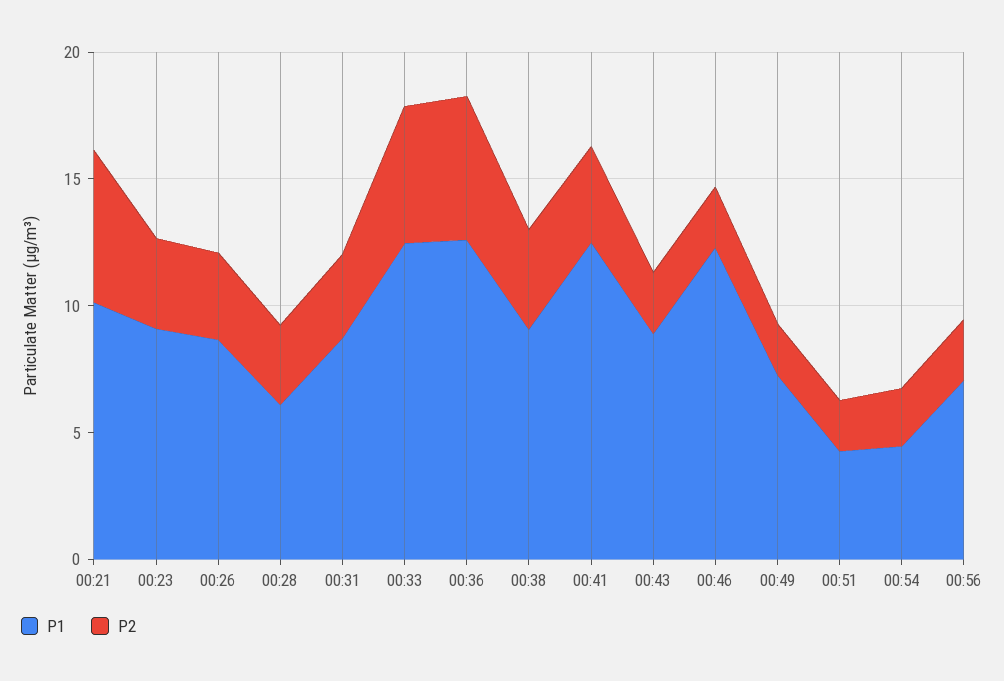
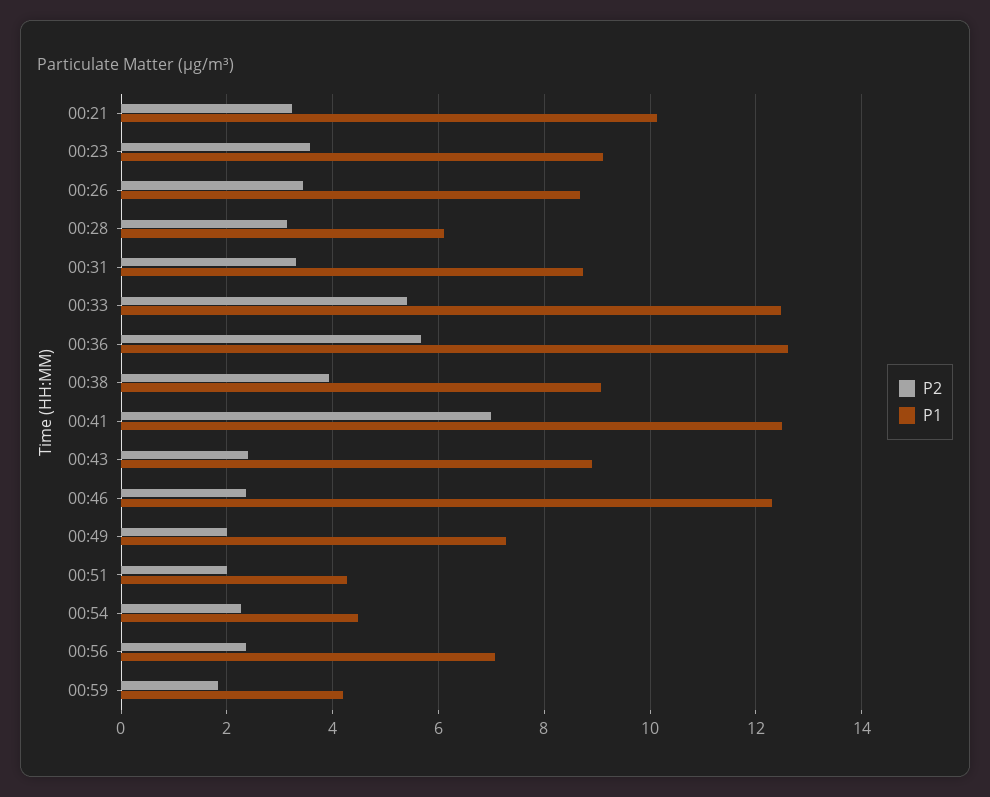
  {
    "P1": {
      "00:21": 10.2,
      "00:23": 9.2,
      "00:26": 8.6,
      "00:28": 6.2,
      "00:31": 8.8,
      "00:33": 12.4,
      "00:36": 12.6,
      "00:38": 9,
      "00:41": 12.6,
      "00:43": 9,
      "00:46": 12.4,
      "00:49": 7.2,
      "00:51": 4.2,
      "00:54": 4.4,
-     "00:56": 7
+     "00:56": 7,
+     "00:59": 4.2
    },
    "P2": {
-     "00:21": 6,
+     "00:21": 3.2,
      "00:23": 3.6,
      "00:26": 3.4,
      "00:28": 3.2,
      "00:31": 3.4,
      "00:33": 5.4,
      "00:36": 5.6,
      "00:38": 4,
-     "00:41": 4,
+     "00:41": 7,
      "00:43": 2.4,
      "00:46": 2.4,
      "00:49": 2,
      "00:51": 2,
      "00:54": 2.2,
-     "00:56": 2.4
+     "00:56": 2.4,
+     "00:59": 1.8
    }
  }

